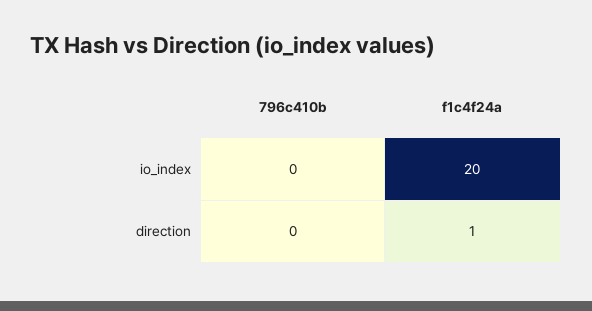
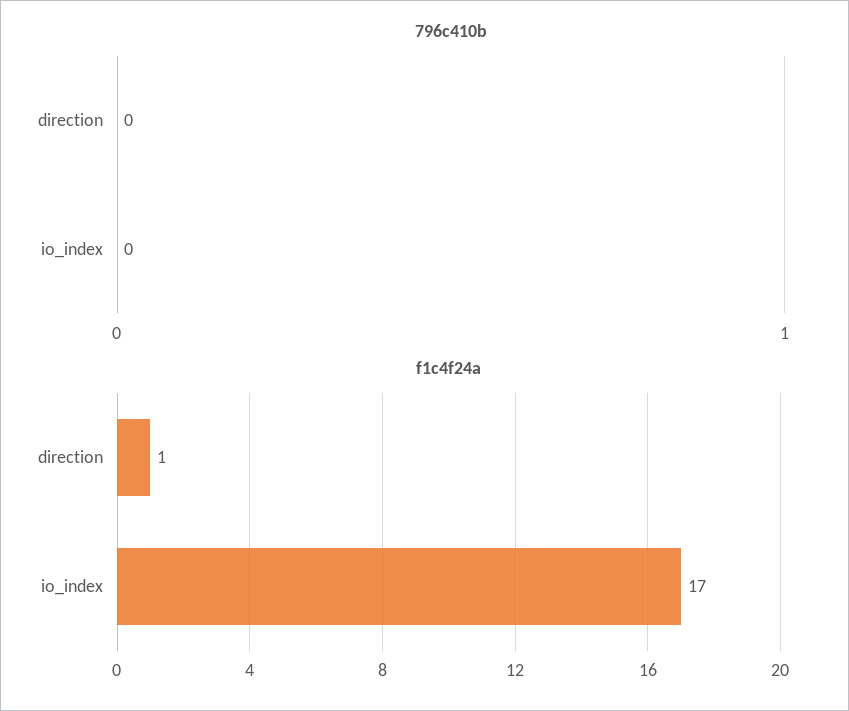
  {
    "796c410b": {
      "io_index": 0,
      "direction": 0
    },
    "f1c4f24a": {
-     "io_index": 20,
+     "io_index": 17,
      "direction": 1
    }
  }

